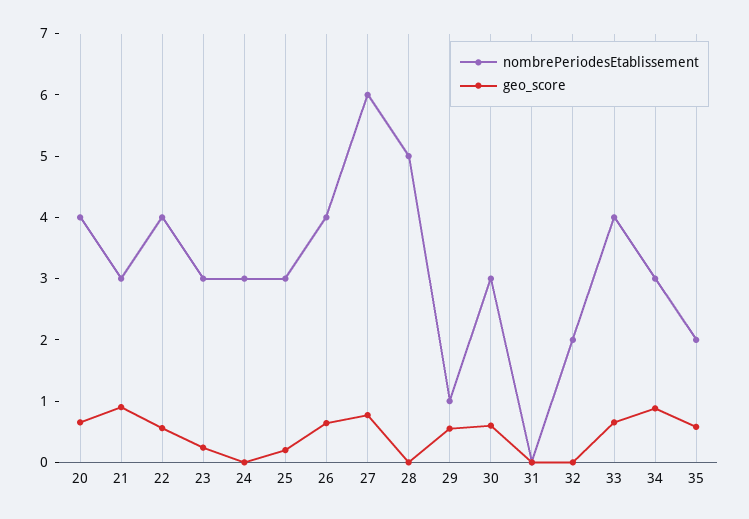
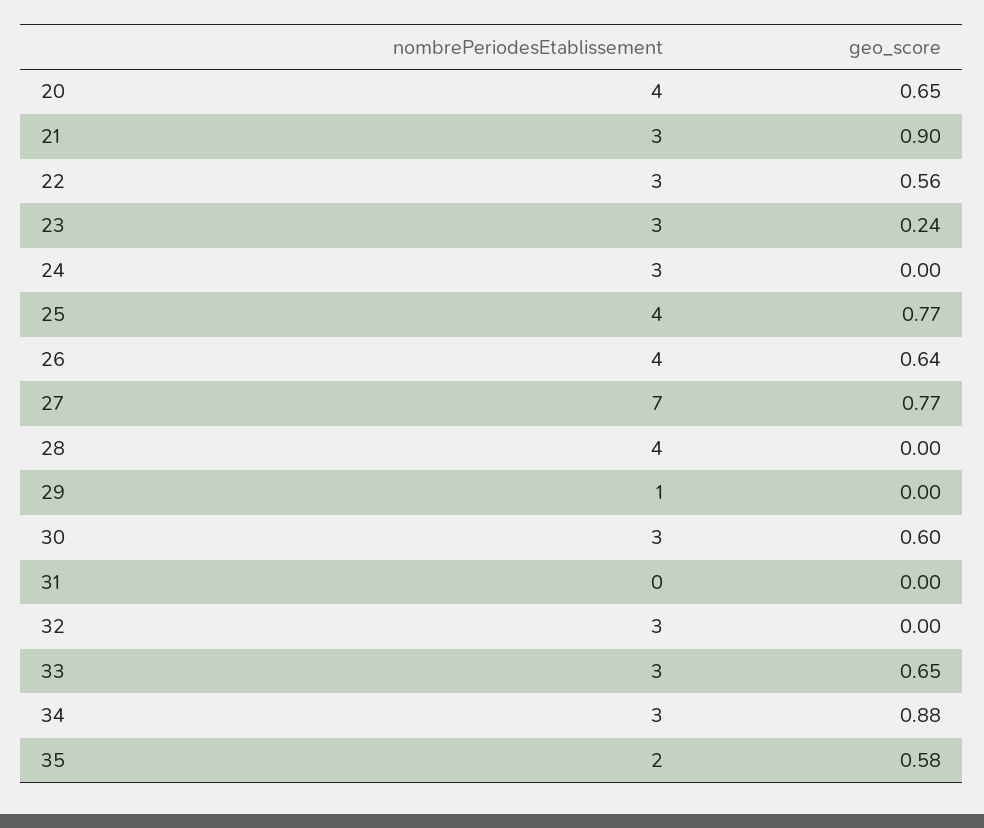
  {
    "nombrePeriodesEtablissement": {
      "20": 4,
      "21": 3,
-     "22": 4,
+     "22": 3,
      "23": 3,
      "24": 3,
-     "25": 3,
+     "25": 4,
      "26": 4,
-     "27": 6,
+     "27": 7,
-     "28": 5,
+     "28": 4,
      "29": 1,
      "30": 3,
      "31": 0,
-     "32": 2,
+     "32": 3,
-     "33": 4,
+     "33": 3,
      "34": 3,
      "35": 2
    },
    "geo_score": {
      "20": 0.65,
      "21": 0.9,
      "22": 0.56,
      "23": 0.24,
      "24": 0,
-     "25": 0.2,
+     "25": 0.77,
      "26": 0.64,
      "27": 0.77,
      "28": 0,
-     "29": 0.6,
+     "29": 0,
      "30": 0.6,
      "31": 0,
      "32": 0,
      "33": 0.65,
      "34": 0.88,
      "35": 0.58
    }
  }

